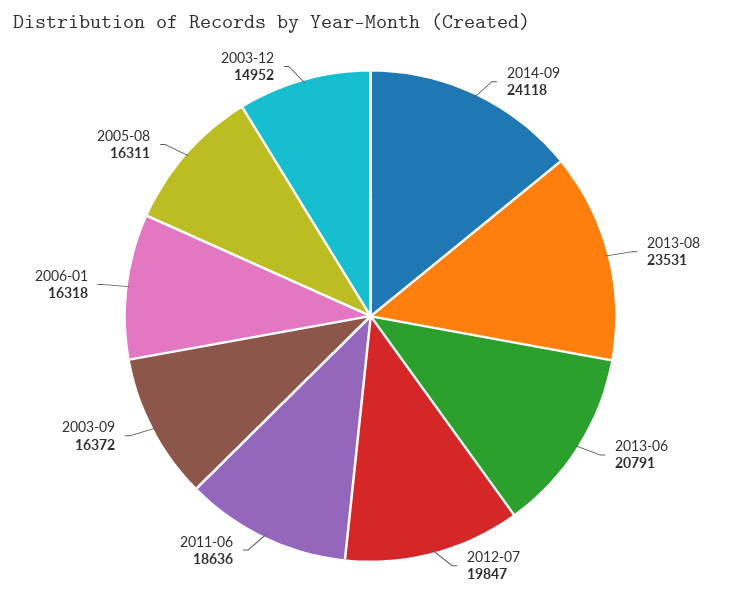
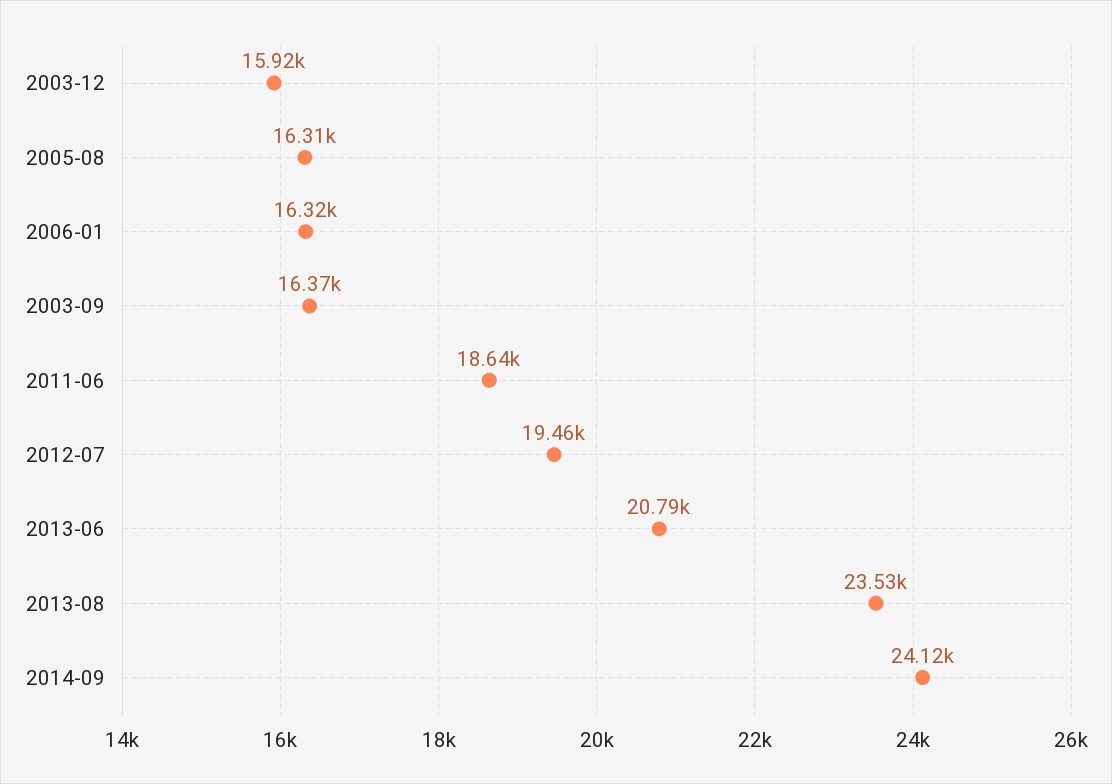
  {
    "2014-09": 24118,
    "2013-08": 23531,
    "2013-06": 20791,
-   "2012-07": 19847,
+   "2012-07": 19460,
    "2011-06": 18636,
    "2003-09": 16372,
    "2006-01": 16318,
    "2005-08": 16311,
-   "2003-12": 14952
+   "2003-12": 15920
  }

